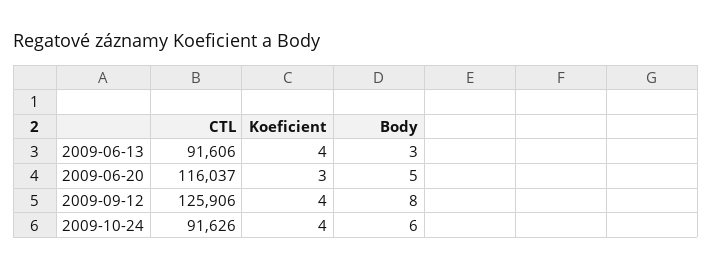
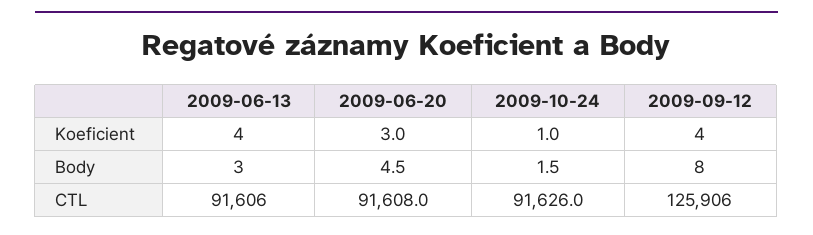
  {
    "CTL": {
      "2009-06-13": 91606,
-     "2009-06-20": 116037,
+     "2009-06-20": 91608,
      "2009-09-12": 125906,
      "2009-10-24": 91626
    },
    "Koeficient": {
      "2009-06-13": 4,
      "2009-06-20": 3,
      "2009-09-12": 4,
-     "2009-10-24": 4
+     "2009-10-24": 1
    },
    "Body": {
      "2009-06-13": 3,
      "2009-06-20": 4.5,
      "2009-09-12": 8,
-     "2009-10-24": 6
+     "2009-10-24": 1.5
    }
  }

